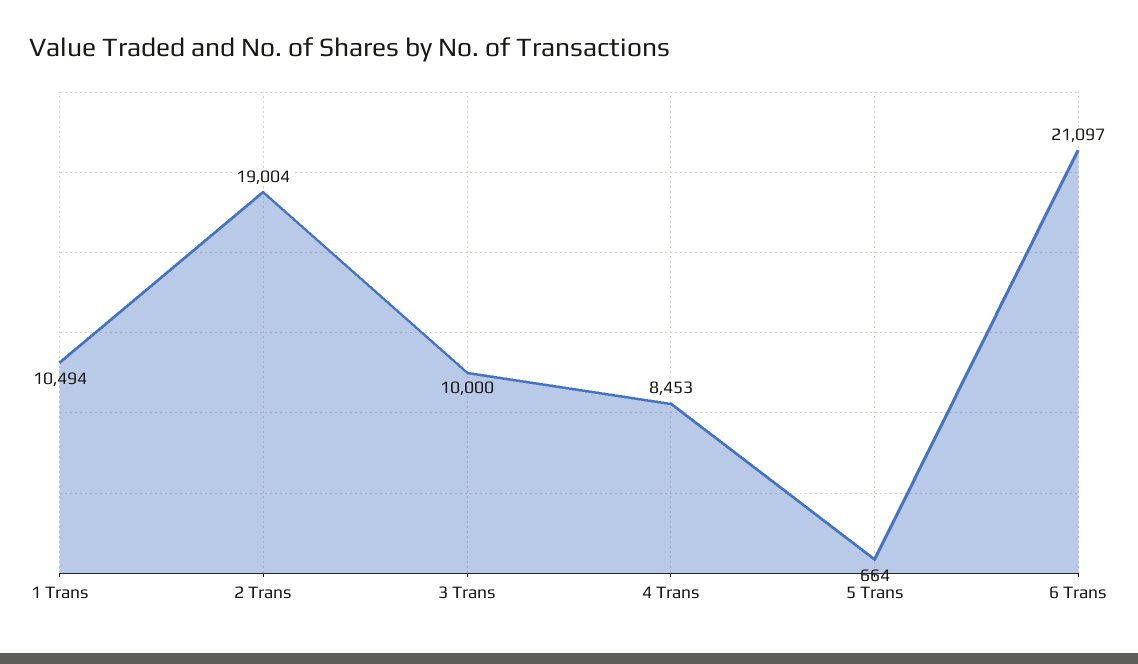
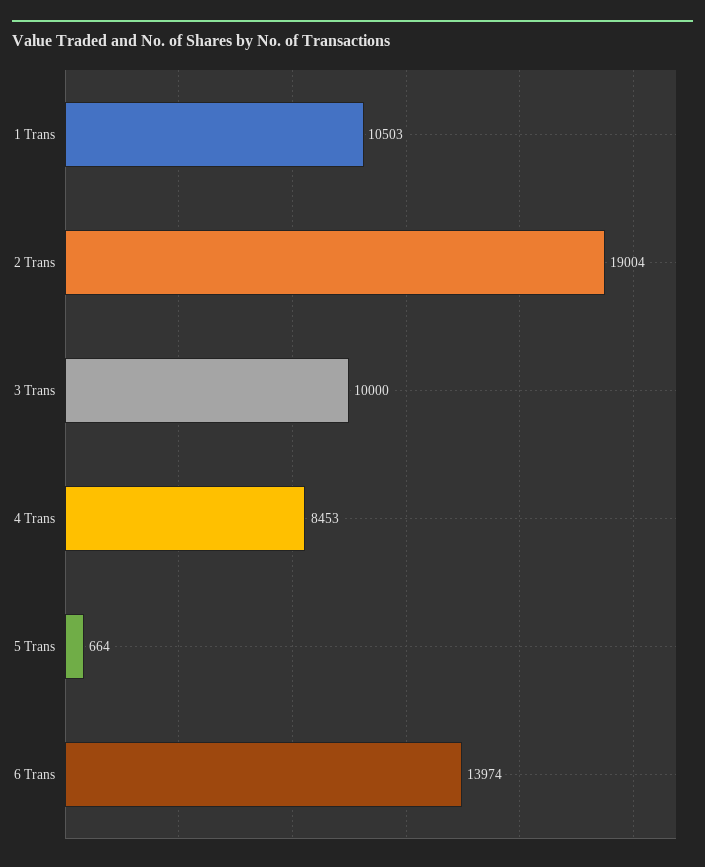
  {
-   "1 Trans": 10494,
+   "1 Trans": 10503,
    "2 Trans": 19004,
    "3 Trans": 10000,
    "4 Trans": 8453,
    "5 Trans": 664,
-   "6 Trans": 21097
+   "6 Trans": 13974
  }

